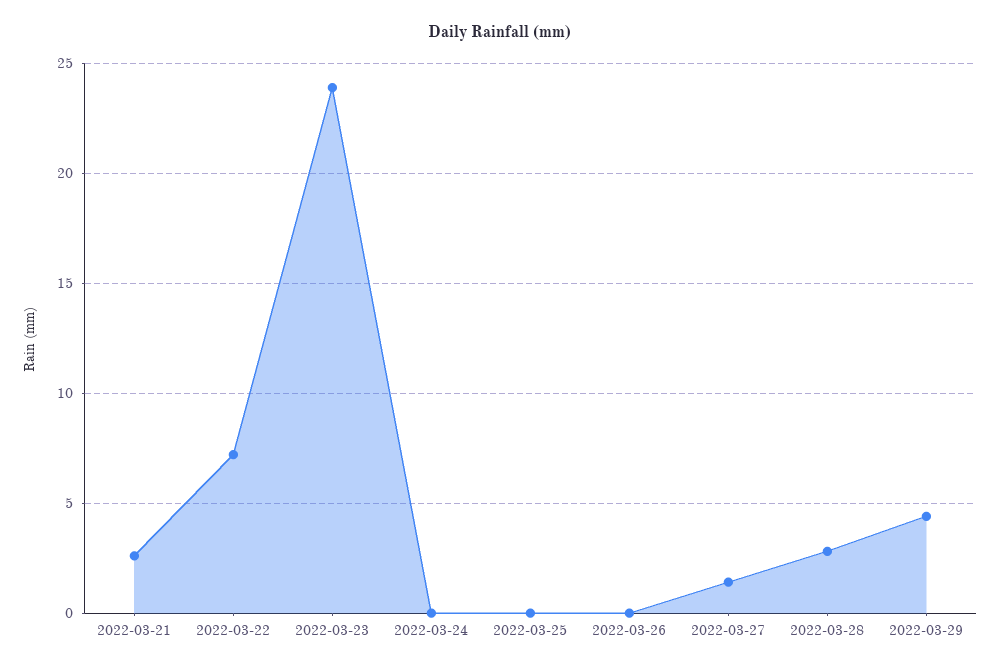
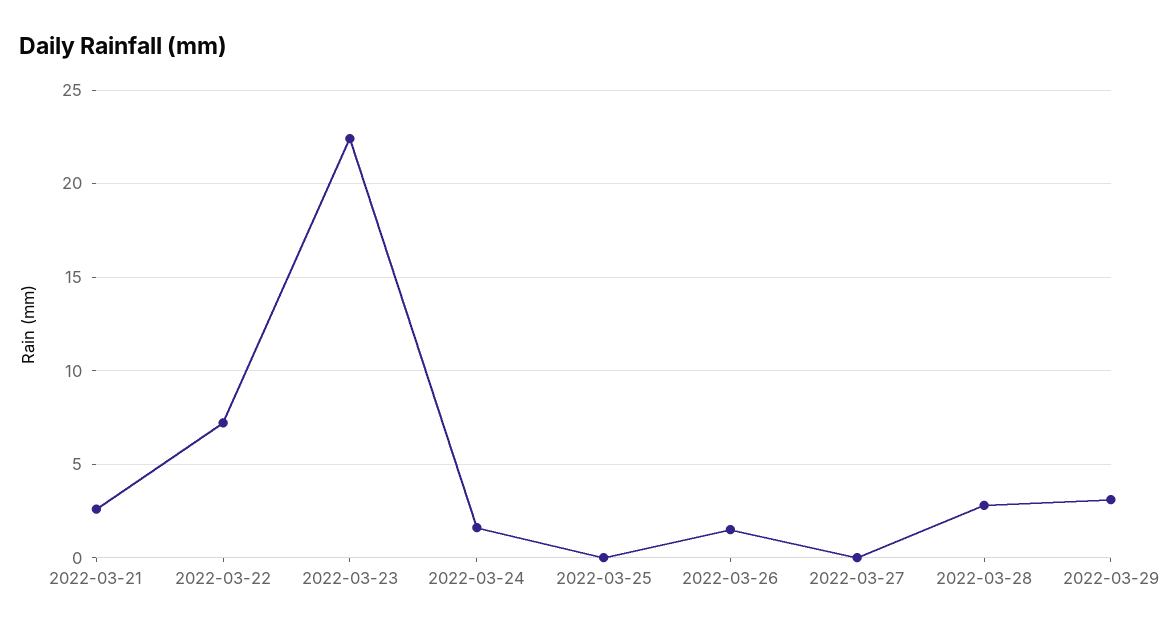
  {
    "2022-03-21": 2.5,
    "2022-03-22": 7,
-   "2022-03-23": 24,
+   "2022-03-23": 22.5,
-   "2022-03-24": 0,
+   "2022-03-24": 1.5,
    "2022-03-25": 0,
-   "2022-03-26": 0,
+   "2022-03-26": 1.5,
-   "2022-03-27": 1.5,
+   "2022-03-27": 0,
    "2022-03-28": 3,
-   "2022-03-29": 4.5
+   "2022-03-29": 3
  }

